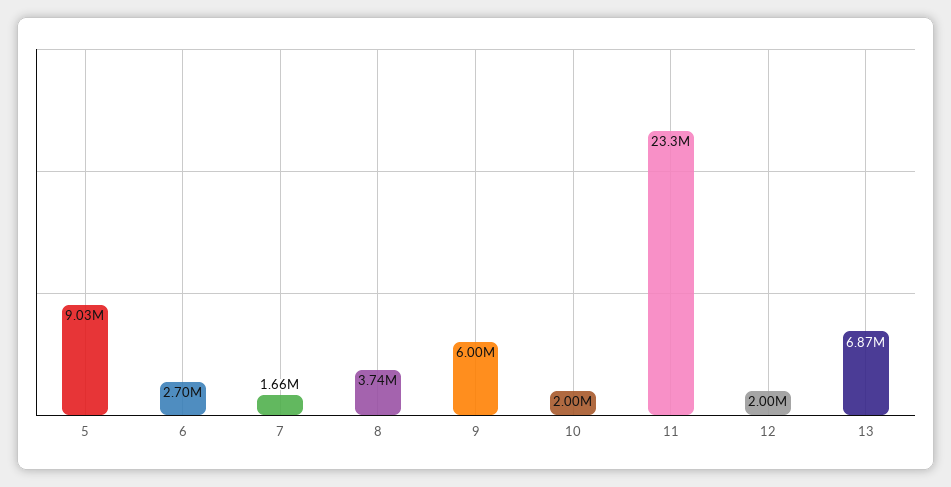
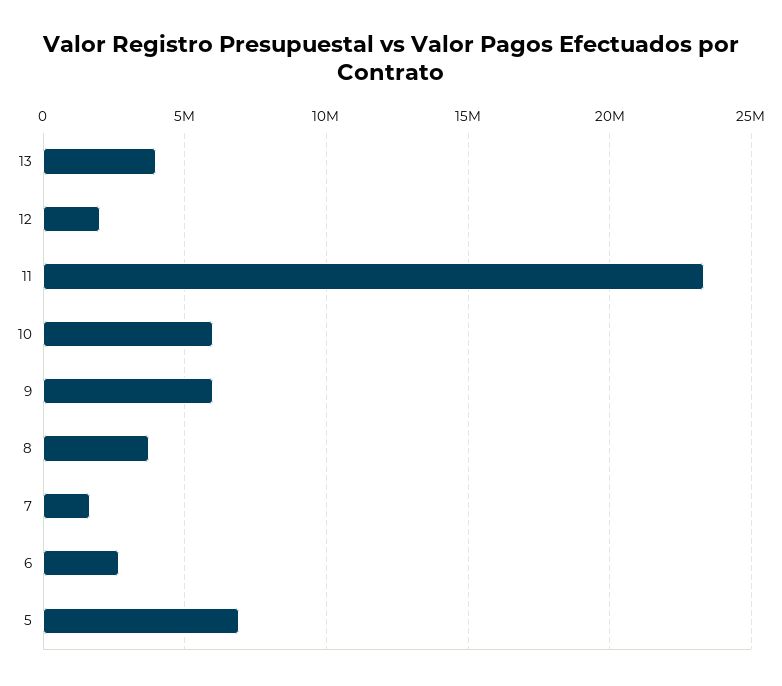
  {
-   "5": 9030000,
+   "5": 7000000,
    "6": 2700000,
    "7": 1660000,
    "8": 3740000,
    "9": 6000000,
-   "10": 2000000,
+   "10": 6000000,
    "11": 23300000,
    "12": 2000000,
-   "13": 6870000
+   "13": 4000000
  }

